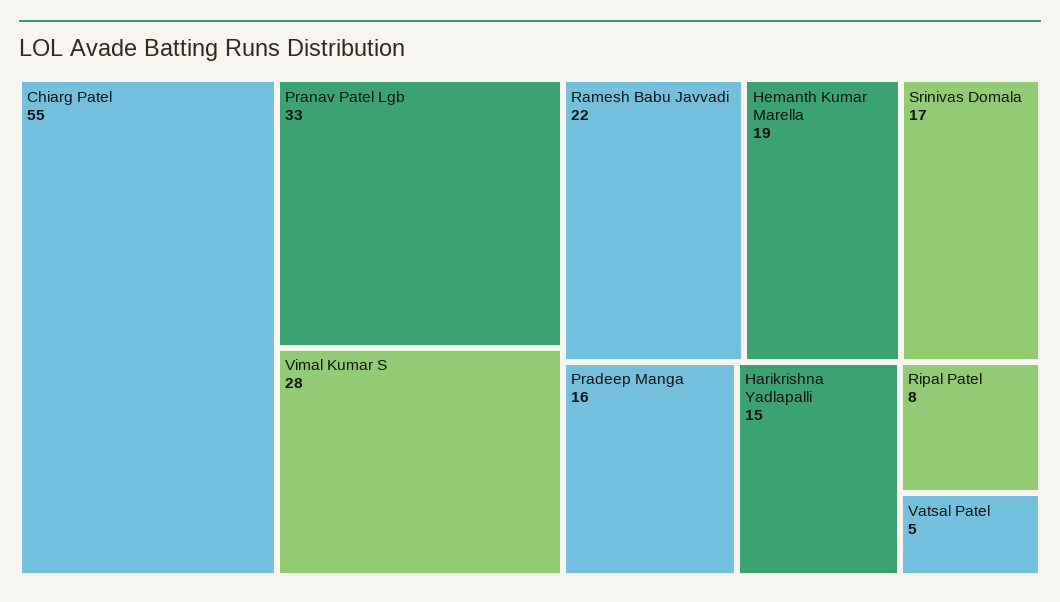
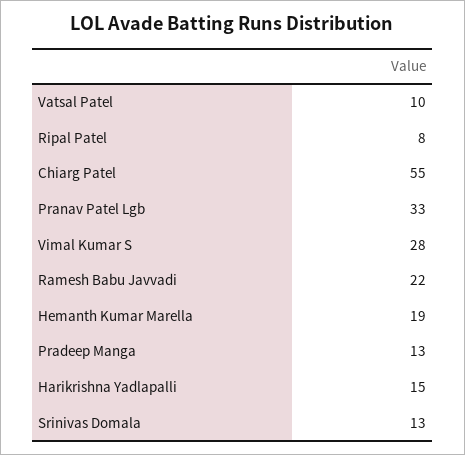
  {
    "Chiarg Patel": 55,
    "Pranav Patel Lgb": 33,
    "Vimal Kumar S": 28,
    "Ramesh Babu Javvadi": 22,
    "Hemanth Kumar Marella": 19,
-   "Srinivas Domala": 17,
+   "Srinivas Domala": 13,
-   "Pradeep Manga": 16,
+   "Pradeep Manga": 13,
    "Harikrishna Yadlapalli": 15,
    "Ripal Patel": 8,
-   "Vatsal Patel": 5
+   "Vatsal Patel": 10
  }

